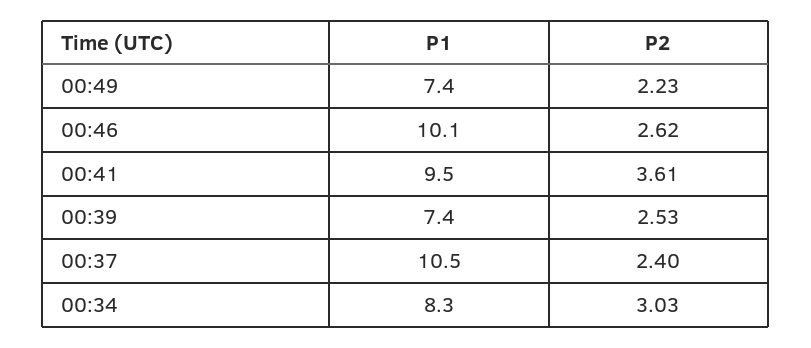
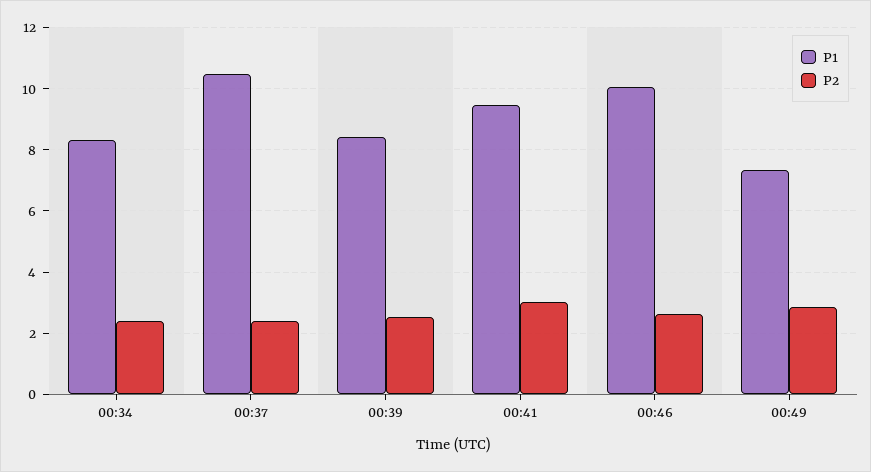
  {
    "P1": {
      "00:49": 7.4,
      "00:46": 10.1,
      "00:41": 9.5,
-     "00:39": 7.4,
+     "00:39": 8.4,
      "00:37": 10.5,
      "00:34": 8.3
    },
    "P2": {
-     "00:49": 2.23,
+     "00:49": 2.8,
      "00:46": 2.62,
-     "00:41": 3.61,
+     "00:41": 3,
      "00:39": 2.53,
      "00:37": 2.4,
-     "00:34": 3.03
+     "00:34": 2.4
    }
  }

